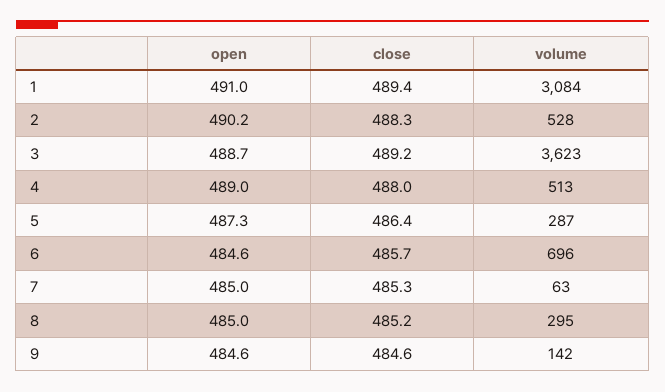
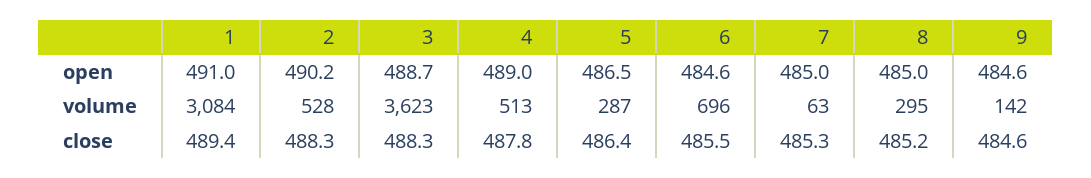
  {
    "open": {
      "1": 491,
      "2": 490.2,
      "3": 488.7,
      "4": 489,
-     "5": 487.3,
+     "5": 486.5,
      "6": 484.6,
      "7": 485,
      "8": 485,
      "9": 484.6
    },
    "close": {
      "1": 489.4,
      "2": 488.3,
-     "3": 489.2,
+     "3": 488.3,
-     "4": 488,
+     "4": 487.8,
      "5": 486.4,
-     "6": 485.7,
+     "6": 485.5,
      "7": 485.3,
      "8": 485.2,
      "9": 484.6
    },
    "volume": {
      "1": 3084,
      "2": 528,
      "3": 3623,
      "4": 513,
      "5": 287,
      "6": 696,
      "7": 63,
      "8": 295,
      "9": 142
    }
  }

